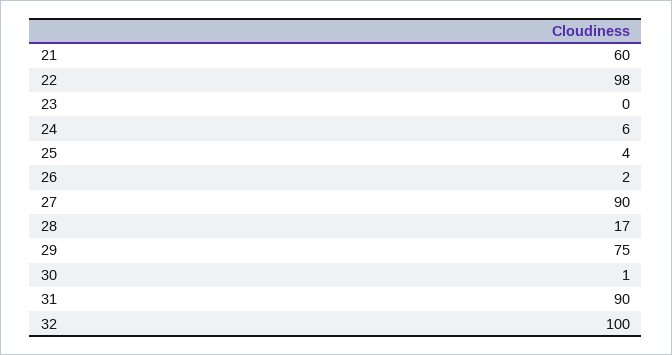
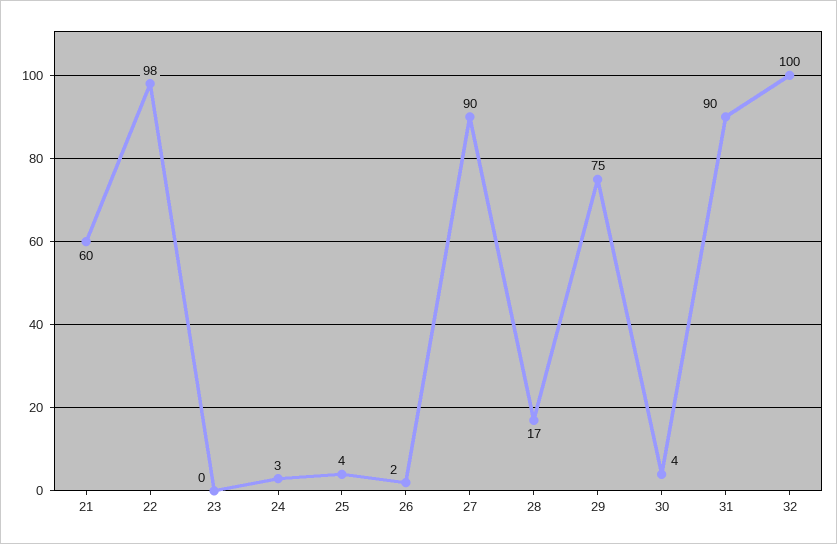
  {
    "21": 60,
    "22": 98,
    "23": 0,
-   "24": 6,
+   "24": 3,
    "25": 4,
    "26": 2,
    "27": 90,
    "28": 17,
    "29": 75,
-   "30": 1,
+   "30": 4,
    "31": 90,
    "32": 100
  }

